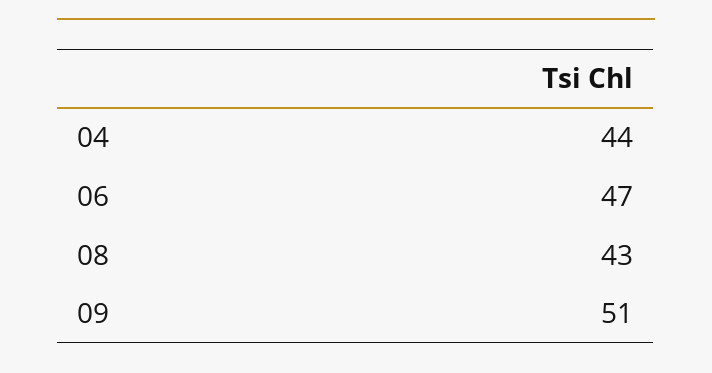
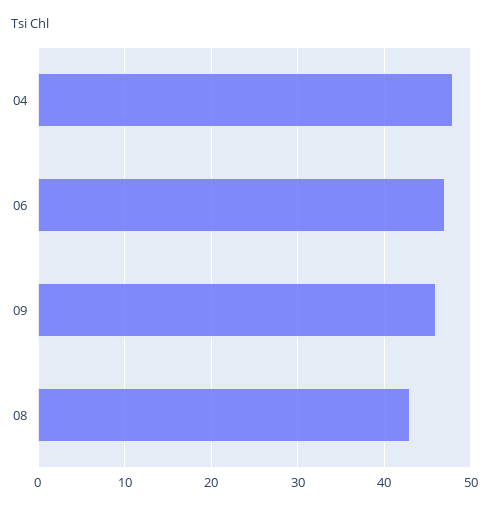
  {
-   "04": 44,
+   "04": 48,
    "06": 47,
    "08": 43,
-   "09": 51
+   "09": 46
  }

